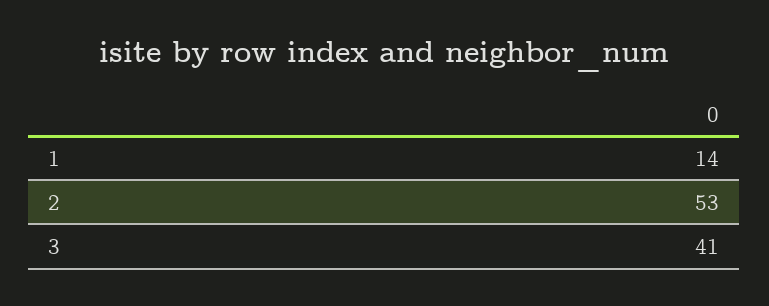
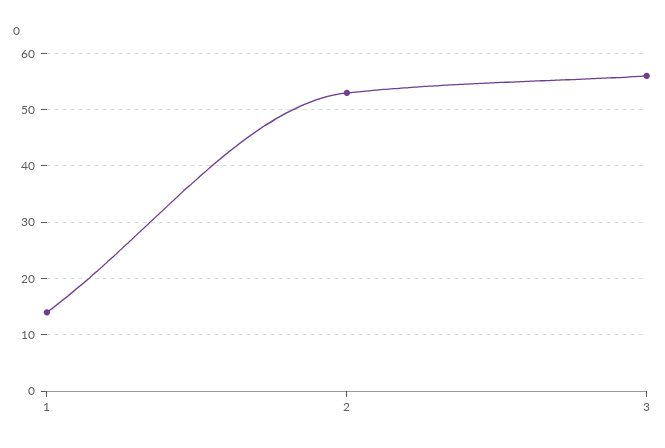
  {
    "1": 14,
    "2": 53,
-   "3": 41
+   "3": 55
  }

